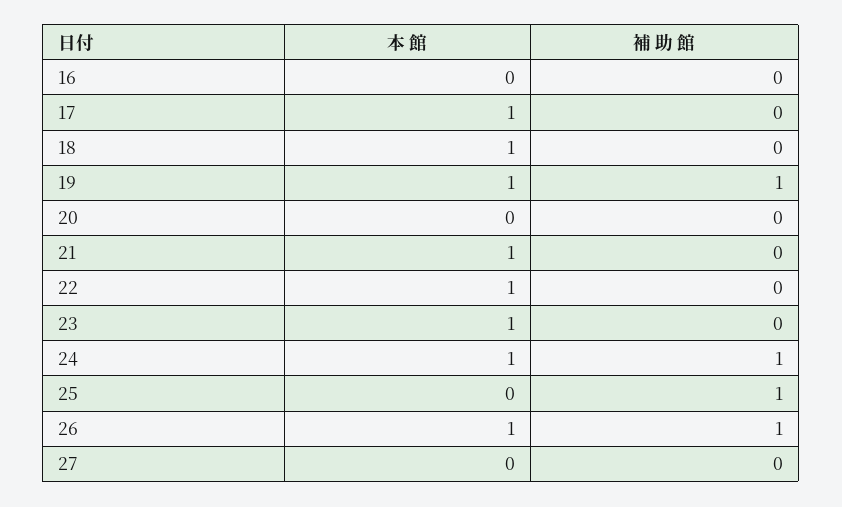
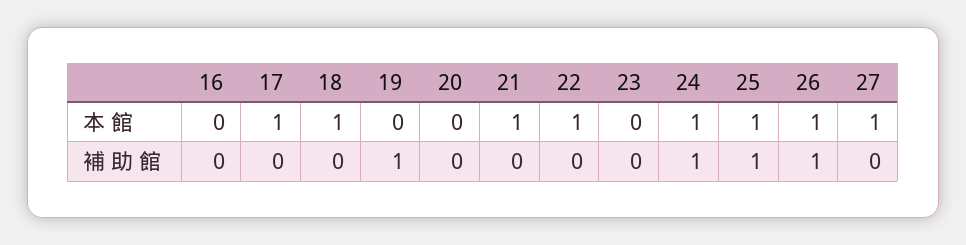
  {
    "本 館": {
      "16": 0,
      "17": 1,
      "18": 1,
-     "19": 1,
+     "19": 0,
      "20": 0,
      "21": 1,
      "22": 1,
-     "23": 1,
+     "23": 0,
      "24": 1,
-     "25": 0,
+     "25": 1,
      "26": 1,
-     "27": 0
+     "27": 1
    },
    "補 助 館": {
      "16": 0,
      "17": 0,
      "18": 0,
      "19": 1,
      "20": 0,
      "21": 0,
      "22": 0,
      "23": 0,
      "24": 1,
      "25": 1,
      "26": 1,
      "27": 0
    }
  }

